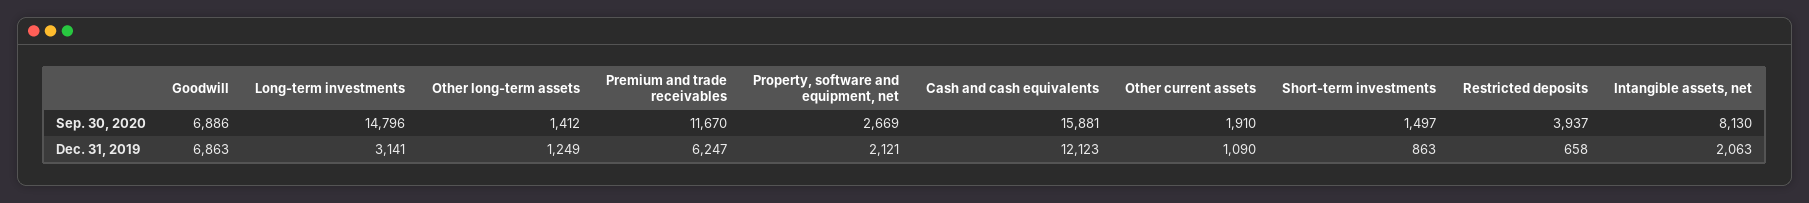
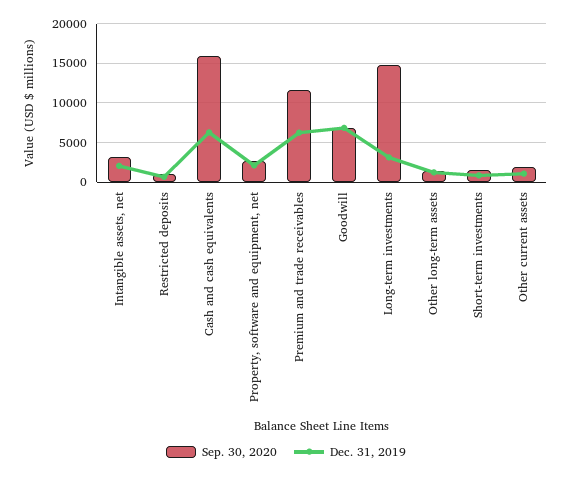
  {
    "Sep. 30, 2020": {
      "Goodwill": 6886,
      "Long-term investments": 14796,
      "Other long-term assets": 1412,
      "Premium and trade receivables": 11670,
      "Property, software and equipment, net": 2669,
      "Cash and cash equivalents": 15881,
      "Other current assets": 1910,
      "Short-term investments": 1497,
-     "Restricted deposits": 3937,
+     "Restricted deposits": 1000,
-     "Intangible assets, net": 8130
+     "Intangible assets, net": 3000
    },
    "Dec. 31, 2019": {
      "Goodwill": 6863,
      "Long-term investments": 3141,
      "Other long-term assets": 1249,
      "Premium and trade receivables": 6247,
      "Property, software and equipment, net": 2121,
-     "Cash and cash equivalents": 12123,
+     "Cash and cash equivalents": 6000,
      "Other current assets": 1090,
      "Short-term investments": 863,
      "Restricted deposits": 658,
      "Intangible assets, net": 2063
    }
  }

